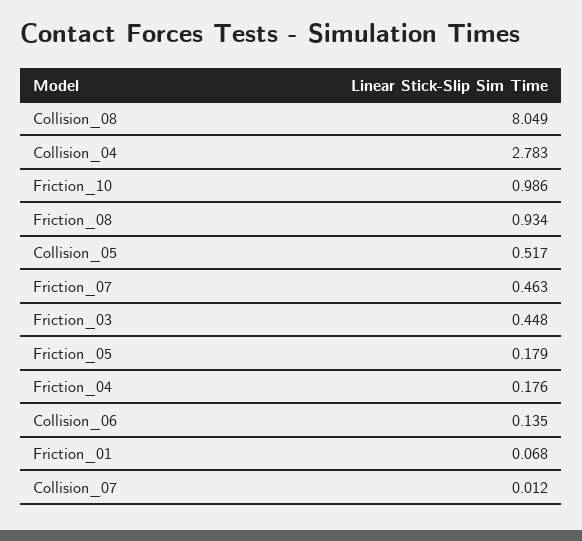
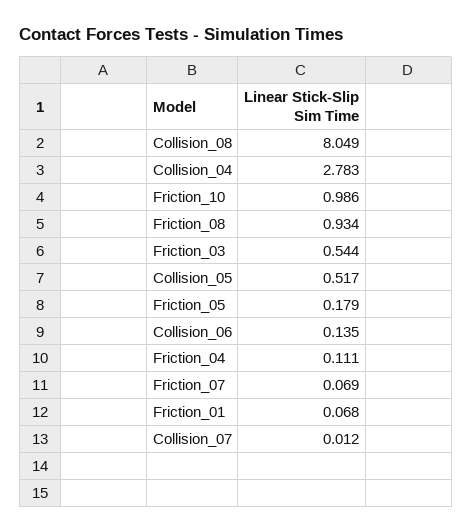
  {
    "Collision_08": 8.049,
    "Collision_04": 2.783,
    "Friction_10": 0.986,
    "Friction_08": 0.934,
    "Collision_05": 0.517,
-   "Friction_07": 0.463,
+   "Friction_07": 0.069,
-   "Friction_03": 0.448,
+   "Friction_03": 0.544,
    "Friction_05": 0.179,
-   "Friction_04": 0.176,
+   "Friction_04": 0.111,
    "Collision_06": 0.135,
    "Friction_01": 0.068,
    "Collision_07": 0.012
  }

